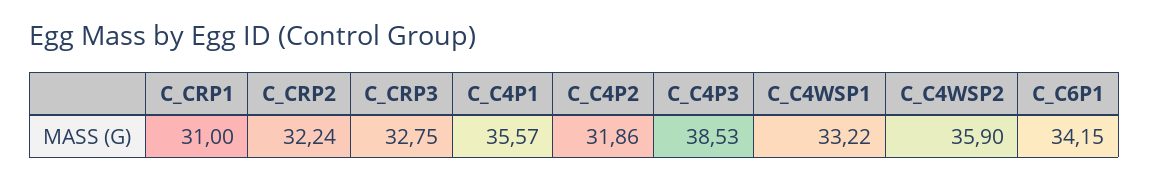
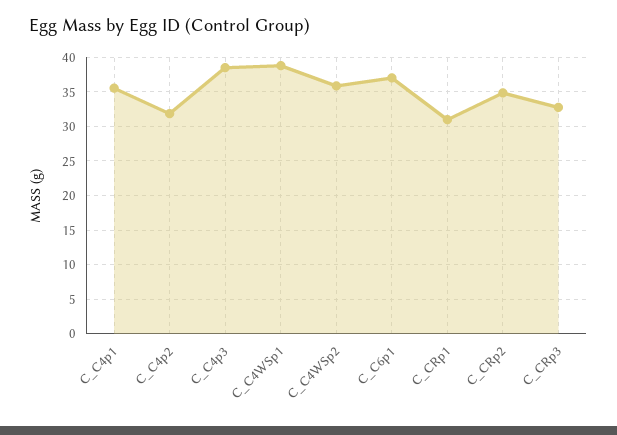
  {
    "C_CRP1": 31,
-   "C_CRP2": 32.24,
+   "C_CRP2": 35,
    "C_CRP3": 32.75,
    "C_C4P1": 35.57,
    "C_C4P2": 31.86,
    "C_C4P3": 38.53,
-   "C_C4WSP1": 33.22,
+   "C_C4WSP1": 39,
    "C_C4WSP2": 35.9,
-   "C_C6P1": 34.15
+   "C_C6P1": 37
  }

